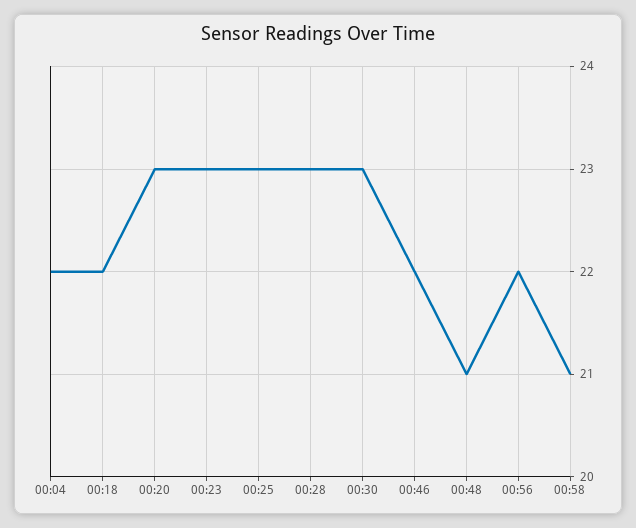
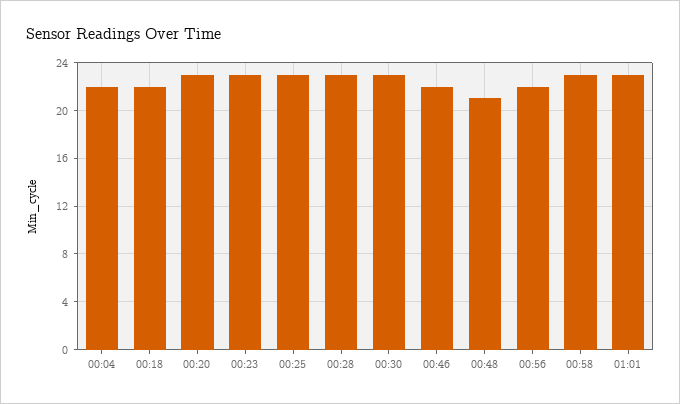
  {
    "00:04": 22,
    "00:18": 22,
    "00:20": 23,
    "00:23": 23,
    "00:25": 23,
    "00:28": 23,
    "00:30": 23,
    "00:46": 22,
    "00:48": 21,
    "00:56": 22,
-   "00:58": 21
+   "00:58": 23,
+   "01:01": 23
  }

